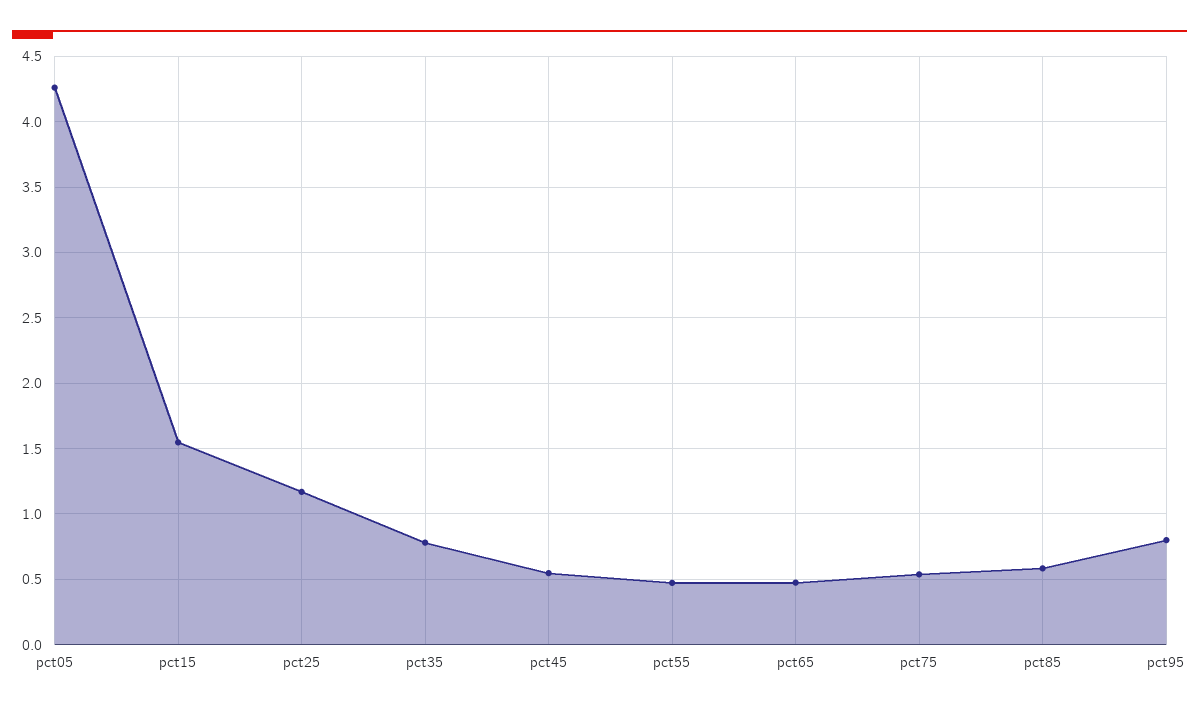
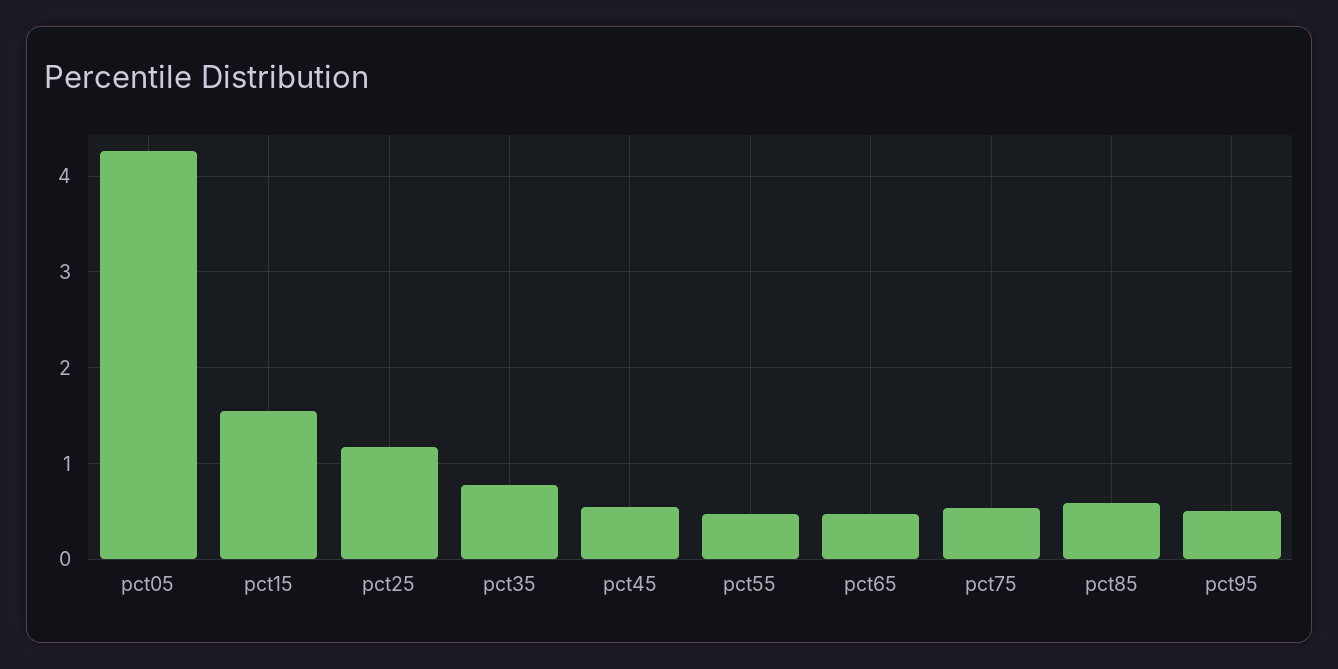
  {
    "pct05": 4.25,
    "pct15": 1.55,
    "pct25": 1.15,
    "pct35": 0.8,
    "pct45": 0.55,
    "pct55": 0.45,
    "pct65": 0.45,
    "pct75": 0.55,
    "pct85": 0.6,
-   "pct95": 0.8
+   "pct95": 0.5
  }

